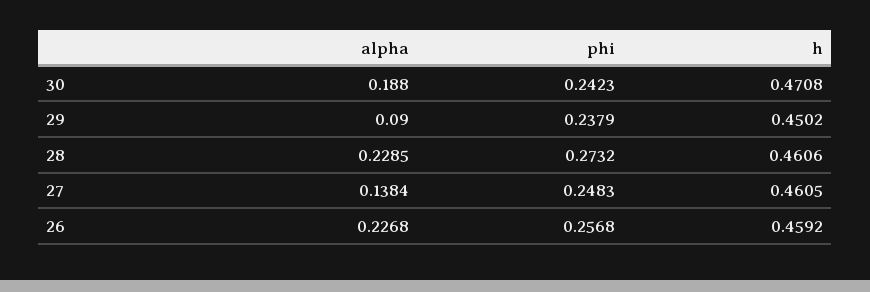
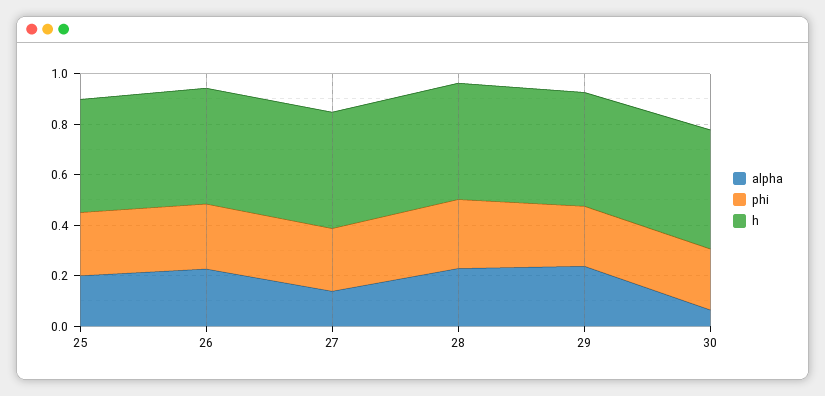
  {
    "alpha": {
-     "30": 0.188,
+     "30": 0.05,
-     "29": 0.09,
+     "29": 0.25,
      "28": 0.2285,
      "27": 0.1384,
-     "26": 0.2268
+     "26": 0.2268,
+     "25": 0.2
    },
    "phi": {
      "30": 0.2423,
      "29": 0.2379,
      "28": 0.2732,
      "27": 0.2483,
-     "26": 0.2568
+     "26": 0.2568,
+     "25": 0.25
    },
    "h": {
      "30": 0.4708,
      "29": 0.4502,
      "28": 0.4606,
      "27": 0.4605,
-     "26": 0.4592
+     "26": 0.4592,
+     "25": 0.45
    }
  }

